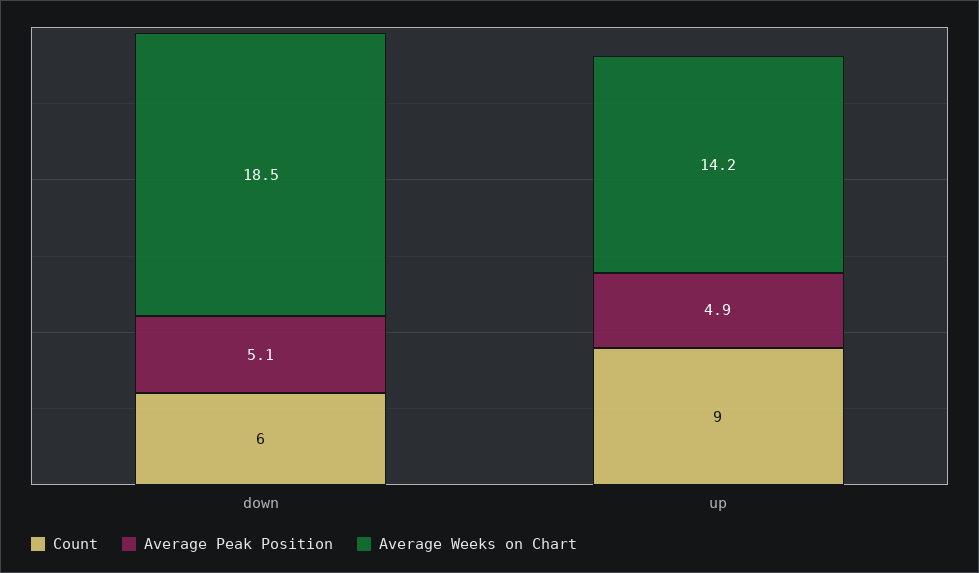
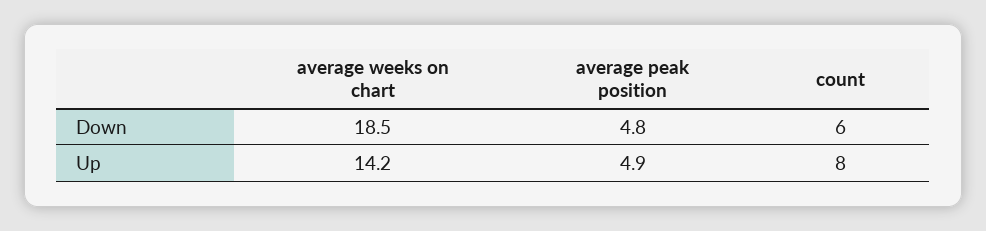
  {
    "Count": {
      "down": 6,
-     "up": 9
+     "up": 8
    },
    "Average Peak Position": {
-     "down": 5.1,
+     "down": 4.8,
      "up": 4.9
    },
    "Average Weeks on Chart": {
      "down": 18.5,
      "up": 14.2
    }
  }

